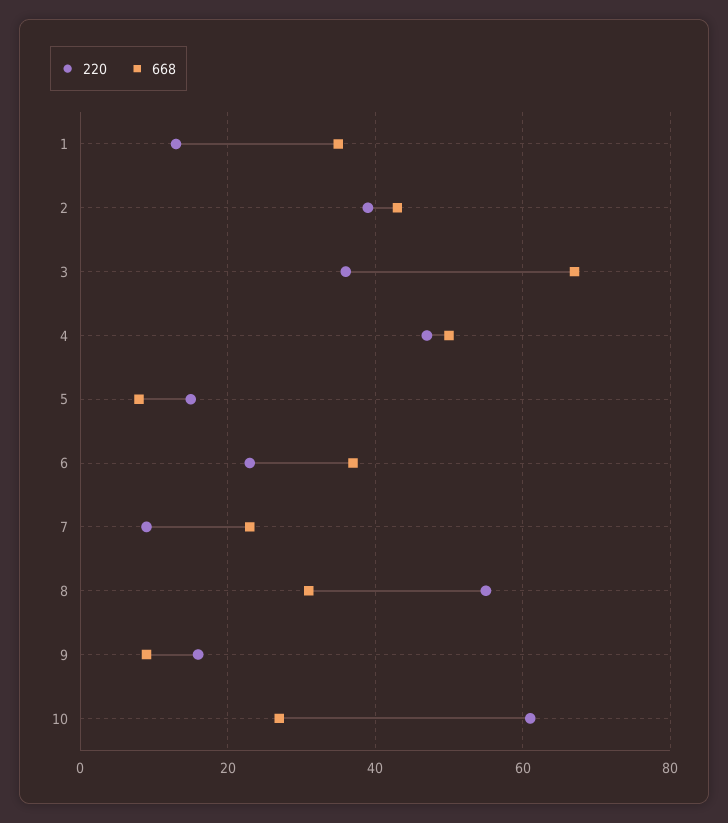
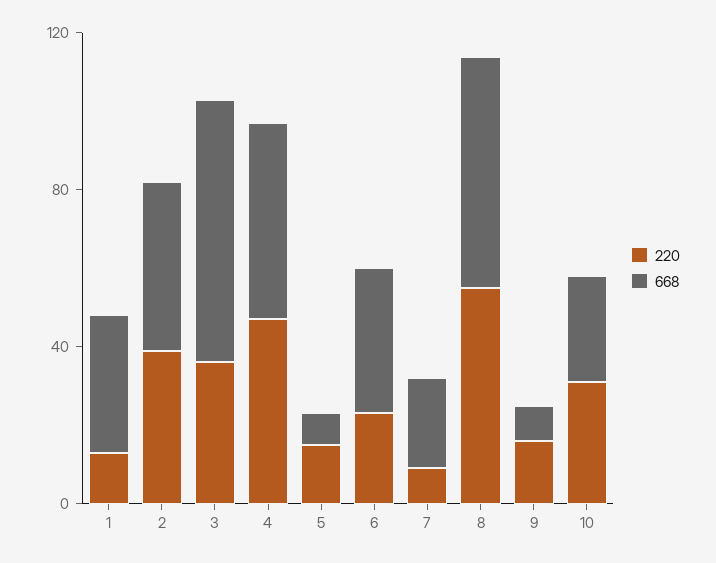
  {
    "220": {
      "1": 15,
      "2": 40,
      "3": 35,
      "4": 45,
      "5": 15,
      "6": 25,
      "7": 10,
      "8": 55,
      "9": 15,
-     "10": 60
+     "10": 30
    },
    "668": {
      "1": 35,
      "2": 45,
      "3": 65,
      "4": 50,
      "5": 10,
      "6": 35,
      "7": 25,
-     "8": 30,
+     "8": 60,
      "9": 10,
      "10": 25
    }
  }

